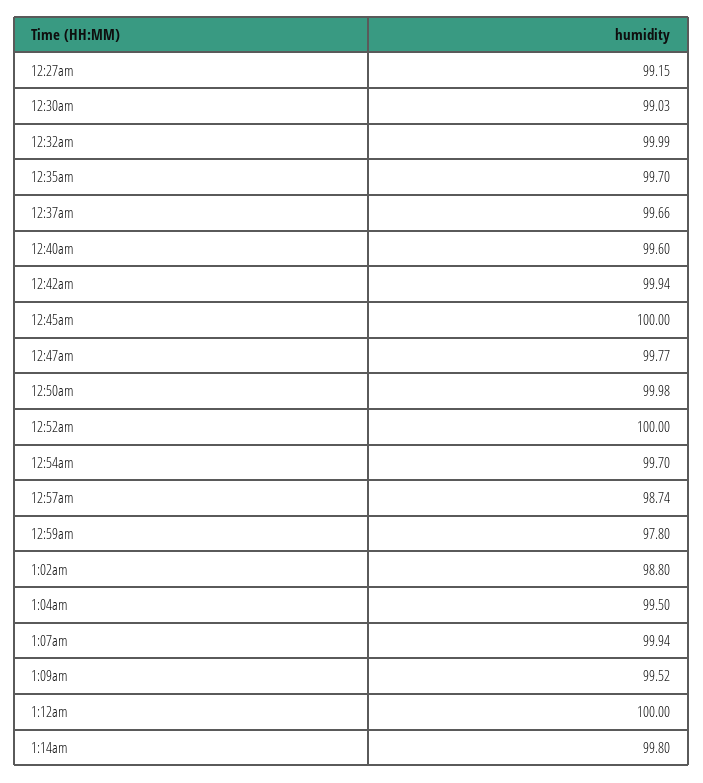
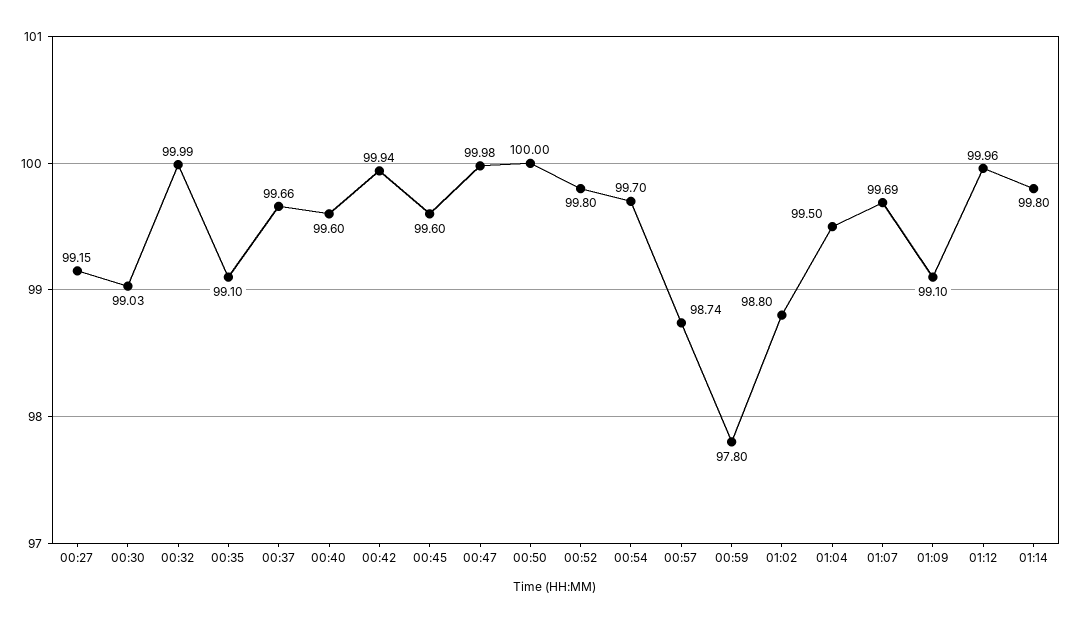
  {
    "12:27am": 99.15,
    "12:30am": 99.03,
    "12:32am": 99.99,
-   "12:35am": 99.7,
+   "12:35am": 99.1,
    "12:37am": 99.66,
    "12:40am": 99.6,
    "12:42am": 99.94,
-   "12:45am": 100,
+   "12:45am": 99.6,
-   "12:47am": 99.77,
+   "12:47am": 99.98,
-   "12:50am": 99.98,
+   "12:50am": 100,
-   "12:52am": 100,
+   "12:52am": 99.8,
    "12:54am": 99.7,
    "12:57am": 98.74,
    "12:59am": 97.8,
    "1:02am": 98.8,
    "1:04am": 99.5,
-   "1:07am": 99.94,
+   "1:07am": 99.69,
-   "1:09am": 99.52,
+   "1:09am": 99.1,
-   "1:12am": 100,
+   "1:12am": 99.96,
    "1:14am": 99.8
  }

